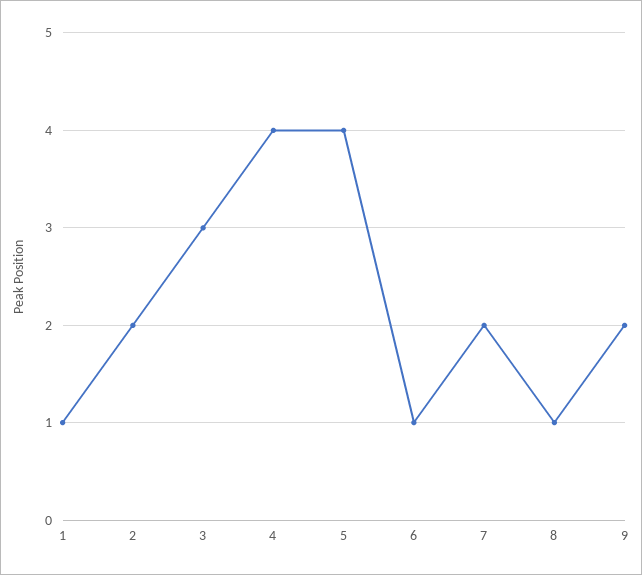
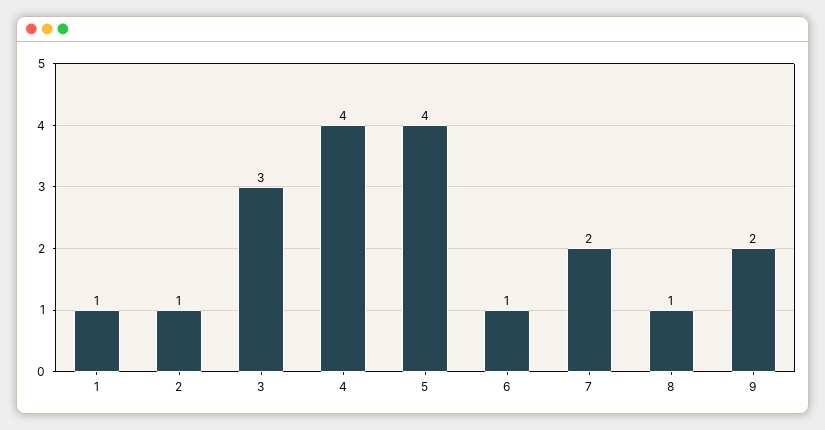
  {
    "1": 1,
-   "2": 2,
+   "2": 1,
    "3": 3,
    "4": 4,
    "5": 4,
    "6": 1,
    "7": 2,
    "8": 1,
    "9": 2
  }

